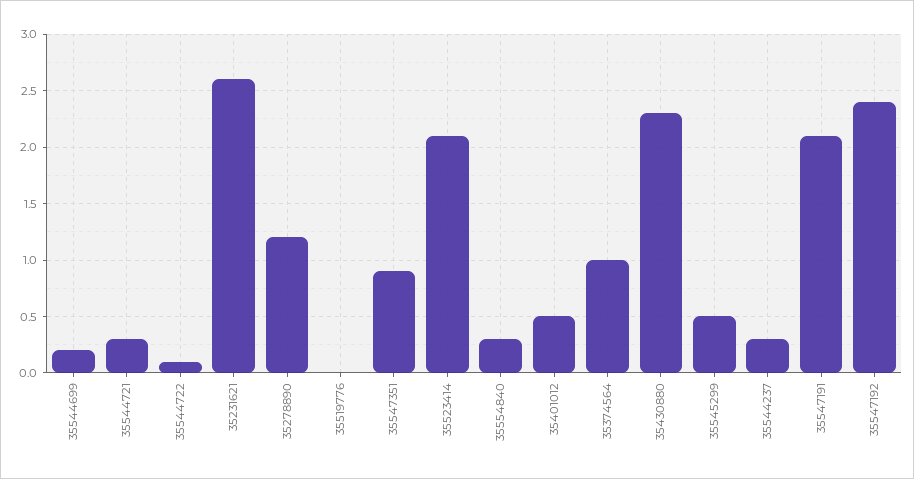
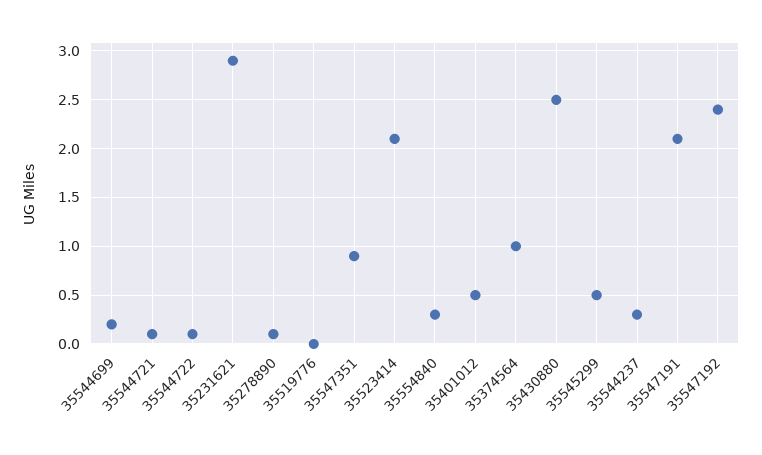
  {
    "35544699": 0.2,
-   "35544721": 0.3,
+   "35544721": 0.1,
    "35544722": 0.1,
-   "35231621": 2.6,
+   "35231621": 2.9,
-   "35278890": 1.2,
+   "35278890": 0.1,
    "35519776": 0,
    "35547351": 0.9,
    "35523414": 2.1,
    "35554840": 0.3,
    "35401012": 0.5,
    "35374564": 1,
-   "35430880": 2.3,
+   "35430880": 2.5,
    "35545299": 0.5,
    "35544237": 0.3,
    "35547191": 2.1,
    "35547192": 2.4
  }

